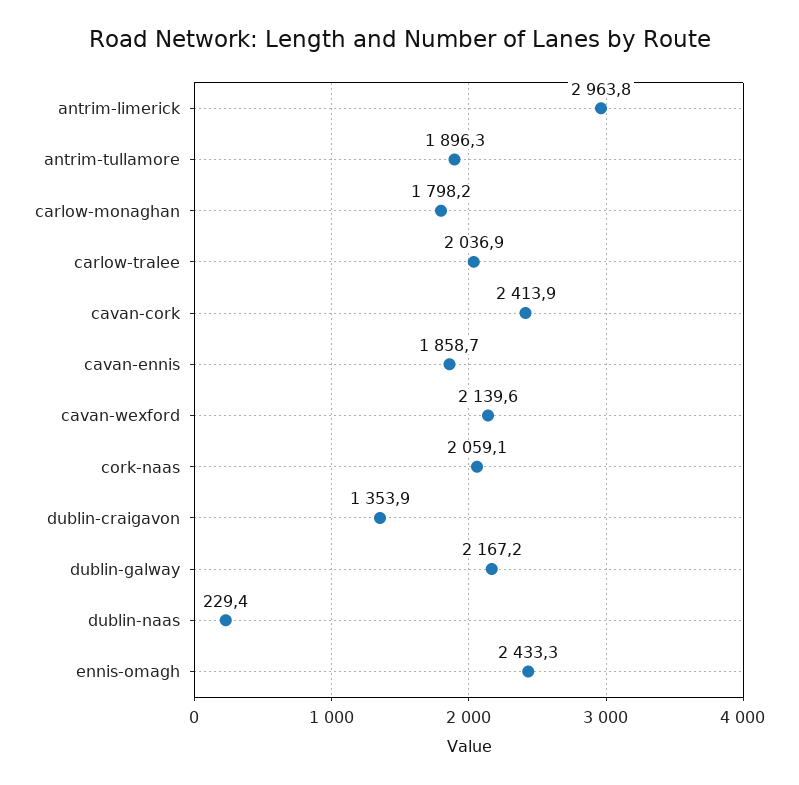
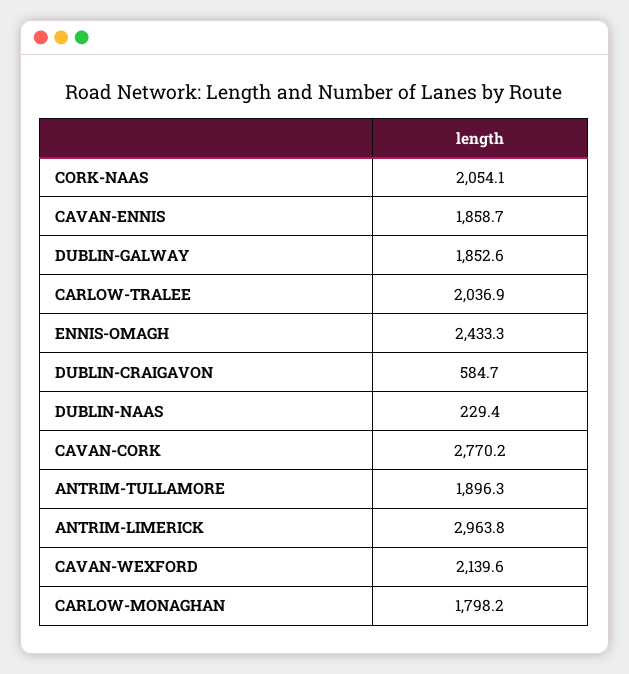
  {
    "antrim-limerick": 2963.8,
    "antrim-tullamore": 1896.3,
    "carlow-monaghan": 1798.2,
    "carlow-tralee": 2036.9,
-   "cavan-cork": 2413.9,
+   "cavan-cork": 2770.2,
    "cavan-ennis": 1858.7,
    "cavan-wexford": 2139.6,
-   "cork-naas": 2059.1,
+   "cork-naas": 2054.1,
-   "dublin-craigavon": 1353.9,
+   "dublin-craigavon": 584.7,
-   "dublin-galway": 2167.2,
+   "dublin-galway": 1852.6,
    "dublin-naas": 229.4,
    "ennis-omagh": 2433.3
  }

